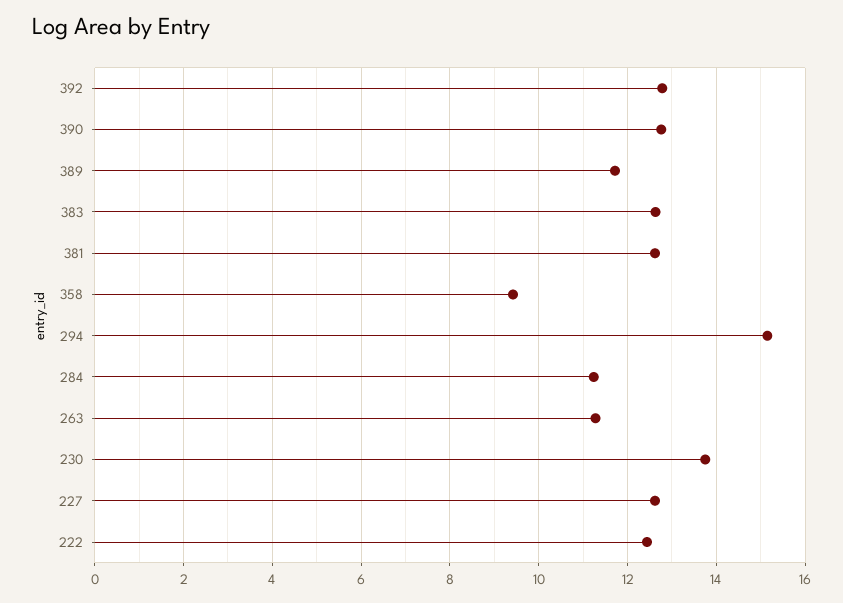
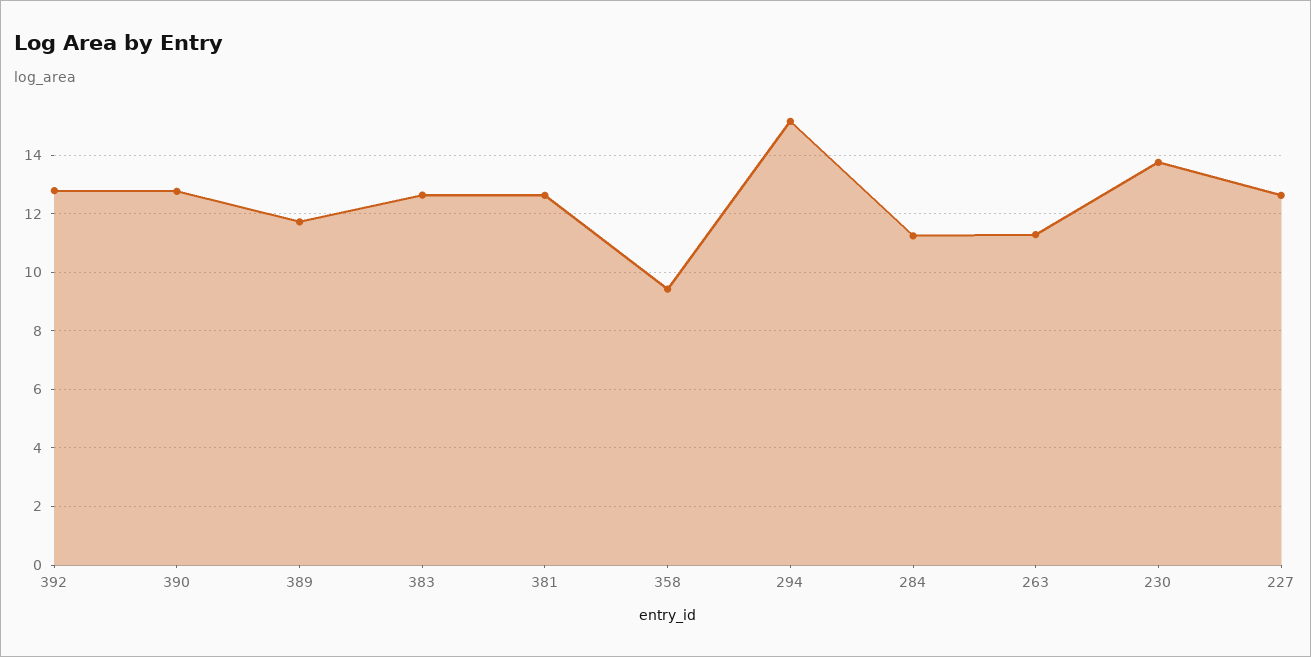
  {
    "392": 12.8,
    "390": 12.8,
    "389": 11.8,
    "383": 12.6,
    "381": 12.6,
    "358": 9.4,
    "294": 15.2,
    "284": 11.2,
    "263": 11.2,
    "230": 13.8,
-   "227": 12.6,
+   "227": 12.6
-   "222": 12.4
  }

